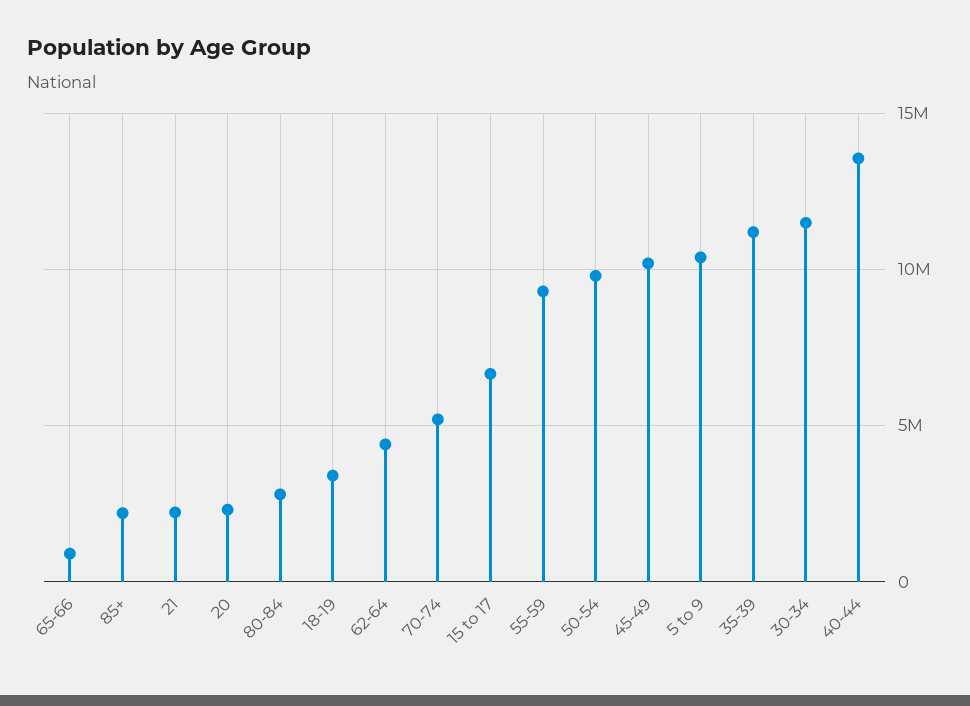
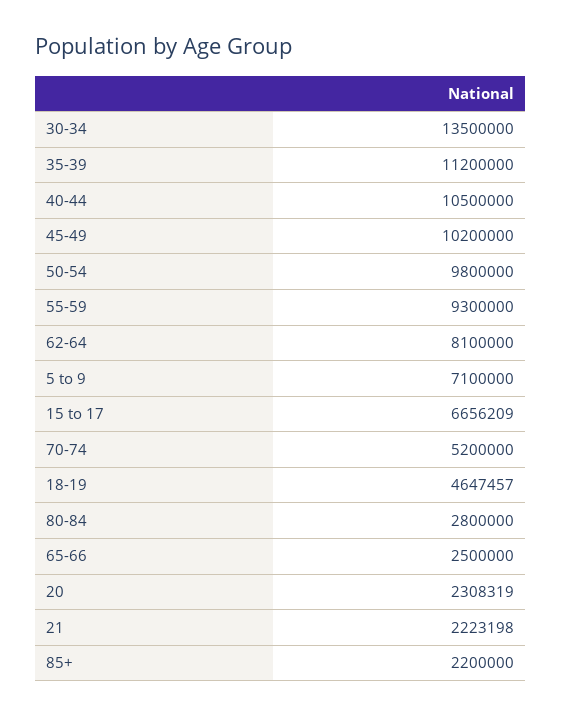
  {
-   "65-66": 1000000,
+   "65-66": 2500000,
    "85+": 2200000,
    "21": 2223198,
    "20": 2308319,
    "80-84": 2800000,
-   "18-19": 3500000,
+   "18-19": 4647457,
-   "62-64": 4500000,
+   "62-64": 8100000,
    "70-74": 5200000,
    "15 to 17": 6656209,
    "55-59": 9300000,
    "50-54": 9800000,
    "45-49": 10200000,
-   "5 to 9": 10500000,
+   "5 to 9": 7100000,
    "35-39": 11200000,
-   "30-34": 11500000,
+   "30-34": 13500000,
-   "40-44": 13500000
+   "40-44": 10500000
  }

